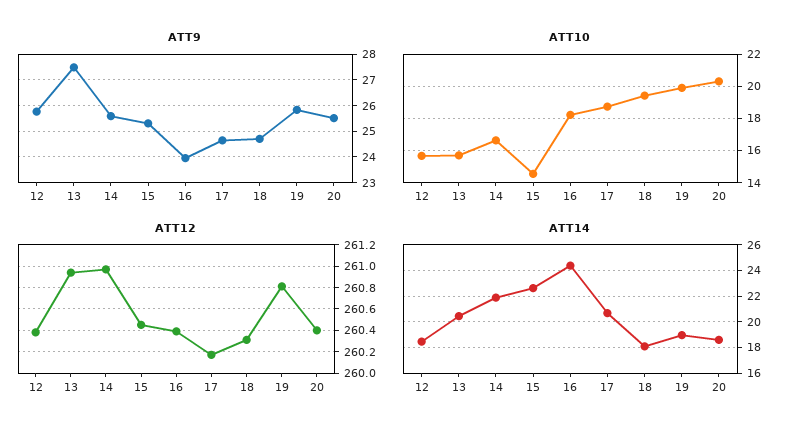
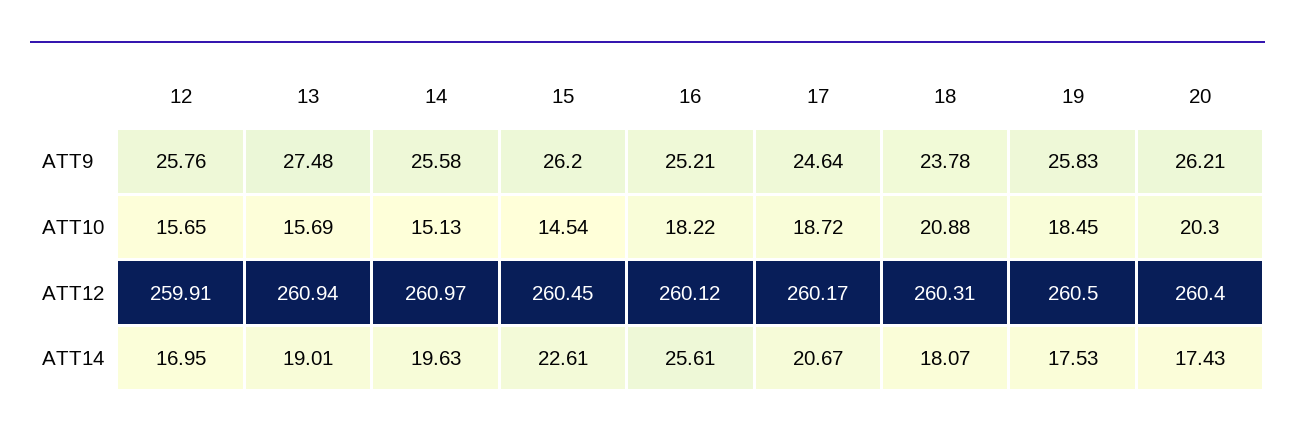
  {
    "ATT9": {
      "12": 25.76,
      "13": 27.48,
      "14": 25.58,
-     "15": 25.25,
+     "15": 26.2,
-     "16": 24,
+     "16": 25.21,
      "17": 24.64,
-     "18": 24.75,
+     "18": 23.78,
      "19": 25.83,
-     "20": 25.5
+     "20": 26.21
    },
    "ATT10": {
      "12": 15.65,
      "13": 15.69,
-     "14": 16.5,
+     "14": 15.13,
      "15": 14.54,
      "16": 18.22,
      "17": 18.72,
-     "18": 19.5,
+     "18": 20.88,
-     "19": 20,
+     "19": 18.45,
      "20": 20.3
    },
    "ATT12": {
-     "12": 260.4,
+     "12": 259.91,
      "13": 260.94,
      "14": 260.97,
      "15": 260.45,
-     "16": 260.4,
+     "16": 260.12,
      "17": 260.17,
      "18": 260.31,
-     "19": 260.8,
+     "19": 260.5,
      "20": 260.4
    },
    "ATT14": {
-     "12": 18.5,
+     "12": 16.95,
-     "13": 20.5,
+     "13": 19.01,
-     "14": 22,
+     "14": 19.63,
      "15": 22.61,
-     "16": 24.5,
+     "16": 25.61,
      "17": 20.67,
      "18": 18.07,
-     "19": 19,
+     "19": 17.53,
-     "20": 18.5
+     "20": 17.43
    }
  }

